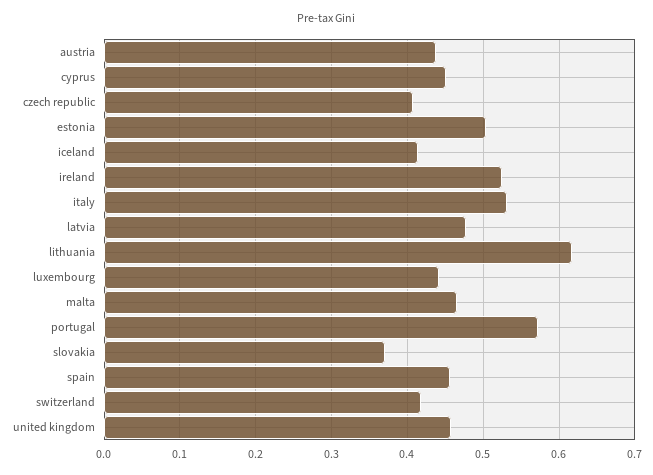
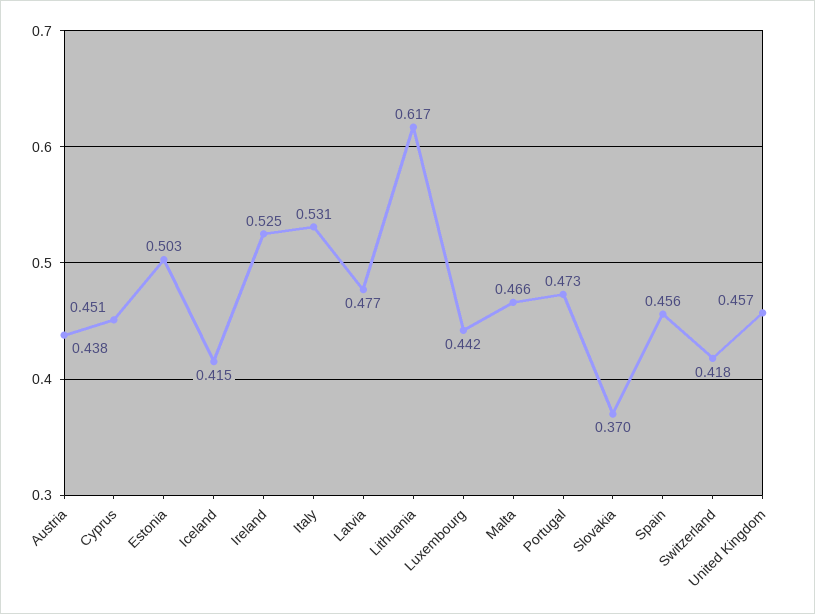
  {
    "austria": 0.438,
    "cyprus": 0.451,
-   "czech republic": 0.41,
    "estonia": 0.503,
    "iceland": 0.415,
    "ireland": 0.525,
    "italy": 0.531,
    "latvia": 0.477,
    "lithuania": 0.617,
    "luxembourg": 0.442,
    "malta": 0.466,
-   "portugal": 0.57,
+   "portugal": 0.473,
    "slovakia": 0.37,
    "spain": 0.456,
    "switzerland": 0.418,
    "united kingdom": 0.457
  }

